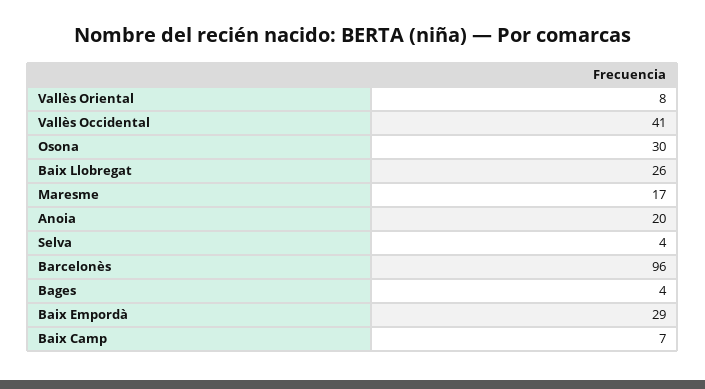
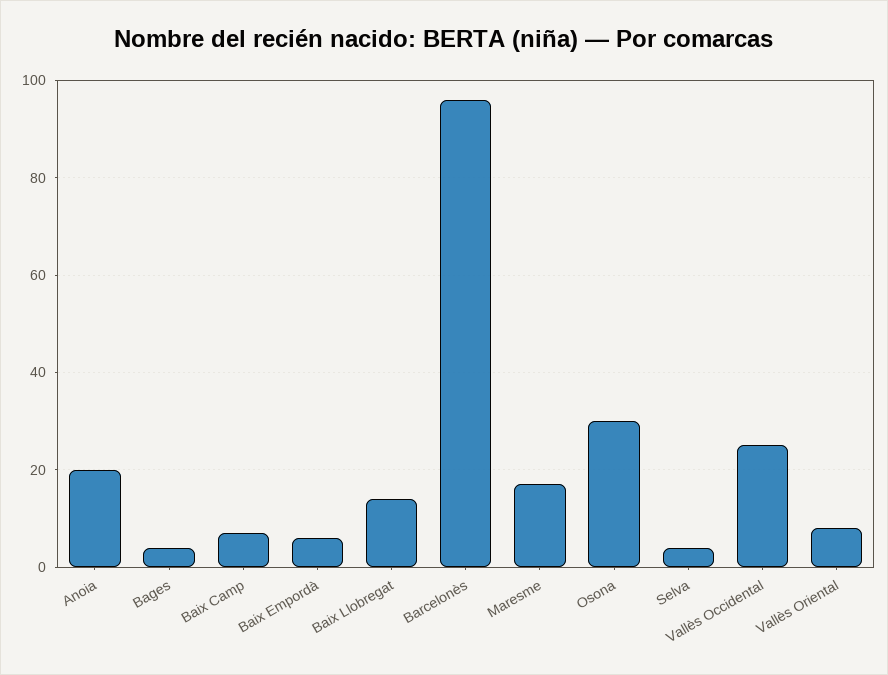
  {
    "Vallès Oriental": 8,
-   "Vallès Occidental": 41,
+   "Vallès Occidental": 25,
    "Osona": 30,
-   "Baix Llobregat": 26,
+   "Baix Llobregat": 15,
    "Maresme": 17,
    "Anoia": 20,
    "Selva": 4,
    "Barcelonès": 96,
    "Bages": 4,
-   "Baix Empordà": 29,
+   "Baix Empordà": 5,
    "Baix Camp": 7
  }

